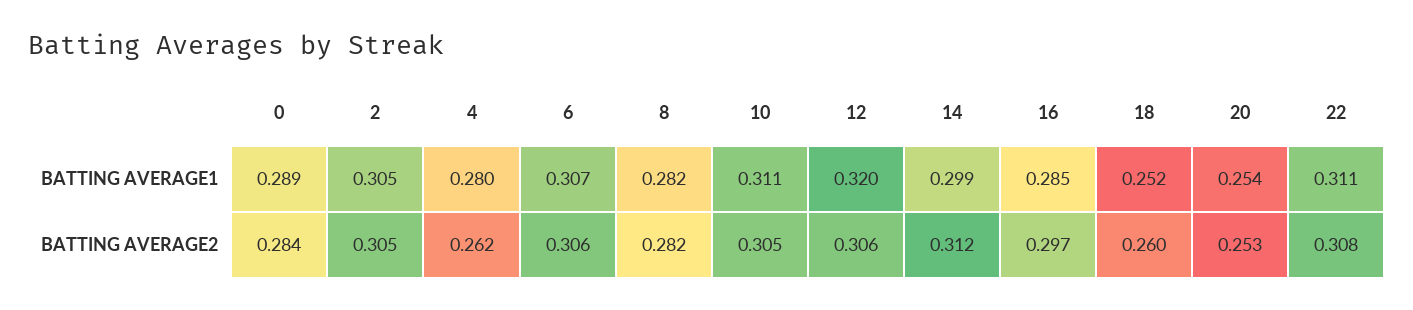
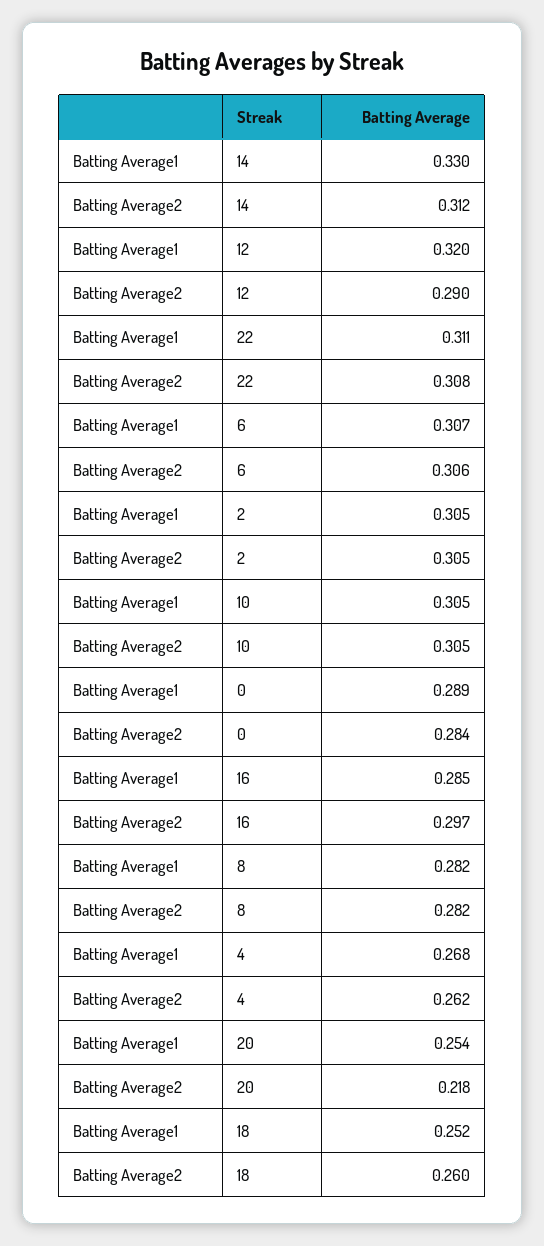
  {
    "0": {
      "BATTING AVERAGE1": 0.289,
      "BATTING AVERAGE2": 0.284
    },
    "2": {
      "BATTING AVERAGE1": 0.305,
      "BATTING AVERAGE2": 0.305
    },
    "4": {
-     "BATTING AVERAGE1": 0.28,
+     "BATTING AVERAGE1": 0.268,
      "BATTING AVERAGE2": 0.262
    },
    "6": {
      "BATTING AVERAGE1": 0.307,
      "BATTING AVERAGE2": 0.306
    },
    "8": {
      "BATTING AVERAGE1": 0.282,
      "BATTING AVERAGE2": 0.282
    },
    "10": {
-     "BATTING AVERAGE1": 0.311,
+     "BATTING AVERAGE1": 0.305,
      "BATTING AVERAGE2": 0.305
    },
    "12": {
      "BATTING AVERAGE1": 0.32,
-     "BATTING AVERAGE2": 0.306
+     "BATTING AVERAGE2": 0.29
    },
    "14": {
-     "BATTING AVERAGE1": 0.299,
+     "BATTING AVERAGE1": 0.33,
      "BATTING AVERAGE2": 0.312
    },
    "16": {
      "BATTING AVERAGE1": 0.285,
      "BATTING AVERAGE2": 0.297
    },
    "18": {
      "BATTING AVERAGE1": 0.252,
      "BATTING AVERAGE2": 0.26
    },
    "20": {
      "BATTING AVERAGE1": 0.254,
-     "BATTING AVERAGE2": 0.253
+     "BATTING AVERAGE2": 0.218
    },
    "22": {
      "BATTING AVERAGE1": 0.311,
      "BATTING AVERAGE2": 0.308
    }
  }

